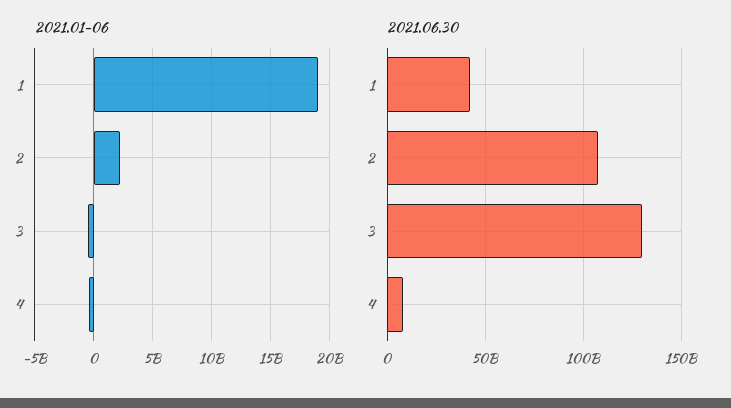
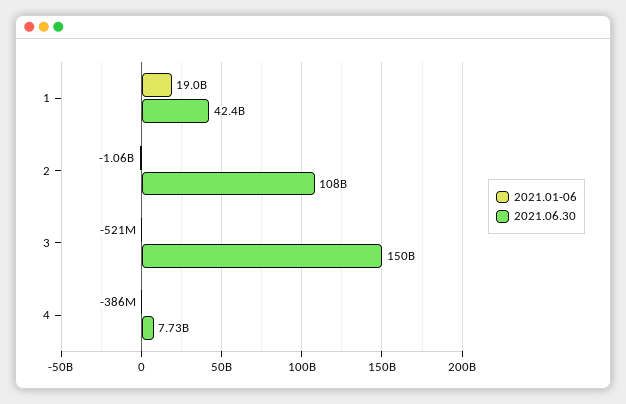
  {
    "2021.01-06": {
      "1": 19000000000,
-     "2": 2000000000,
+     "2": -1060000000,
      "3": -521000000,
      "4": -386000000
    },
    "2021.06.30": {
      "1": 42400000000,
      "2": 108000000000,
-     "3": 130000000000,
+     "3": 150000000000,
      "4": 7730000000
    }
  }

